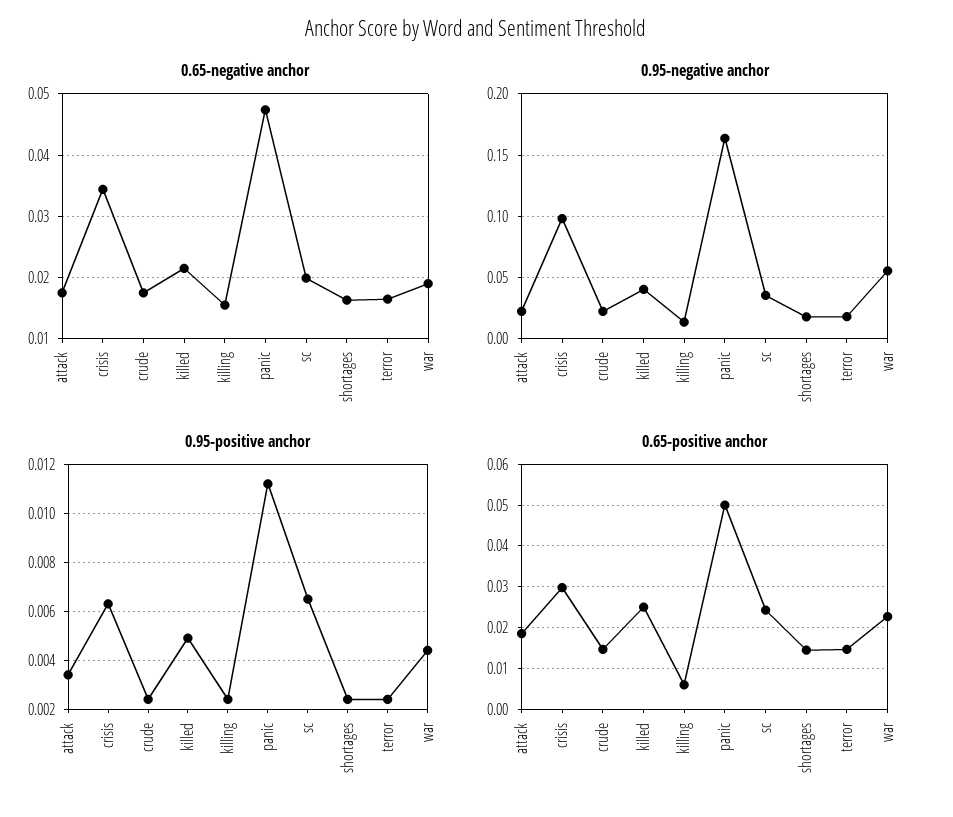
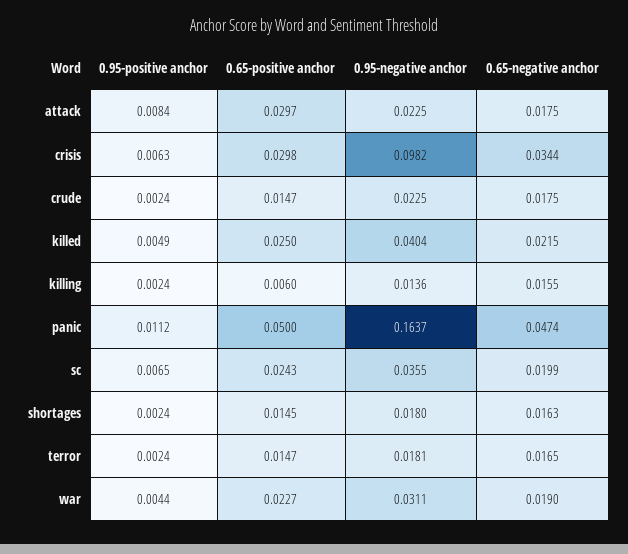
  {
    "0.65-negative anchor": {
      "attack": 0.0175,
      "crisis": 0.0344,
      "crude": 0.0175,
      "killed": 0.0215,
      "killing": 0.0155,
      "panic": 0.0474,
      "sc": 0.0199,
      "shortages": 0.0163,
      "terror": 0.0165,
      "war": 0.019
    },
    "0.95-negative anchor": {
      "attack": 0.0225,
      "crisis": 0.0982,
      "crude": 0.0225,
      "killed": 0.0404,
      "killing": 0.0136,
      "panic": 0.1637,
      "sc": 0.0355,
      "shortages": 0.018,
      "terror": 0.0181,
-     "war": 0.055
+     "war": 0.0311
    },
    "0.95-positive anchor": {
-     "attack": 0.0035,
+     "attack": 0.0084,
      "crisis": 0.0063,
      "crude": 0.0024,
      "killed": 0.0049,
      "killing": 0.0024,
      "panic": 0.0112,
      "sc": 0.0065,
      "shortages": 0.0024,
      "terror": 0.0024,
      "war": 0.0044
    },
    "0.65-positive anchor": {
-     "attack": 0.018,
+     "attack": 0.0297,
      "crisis": 0.0298,
      "crude": 0.0147,
      "killed": 0.025,
      "killing": 0.006,
      "panic": 0.05,
      "sc": 0.0243,
      "shortages": 0.0145,
      "terror": 0.0147,
      "war": 0.0227
    }
  }

